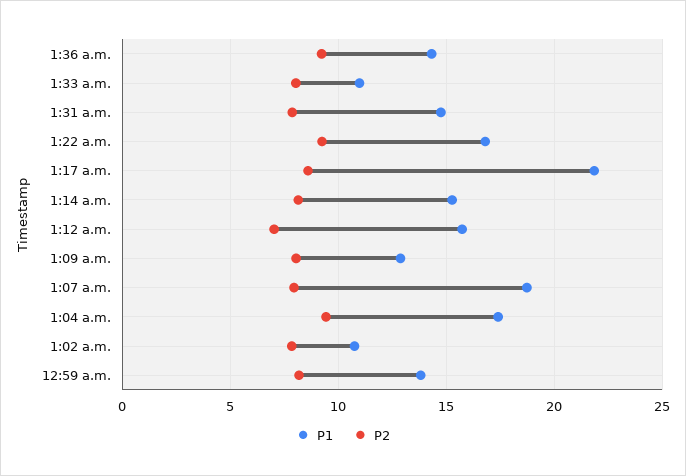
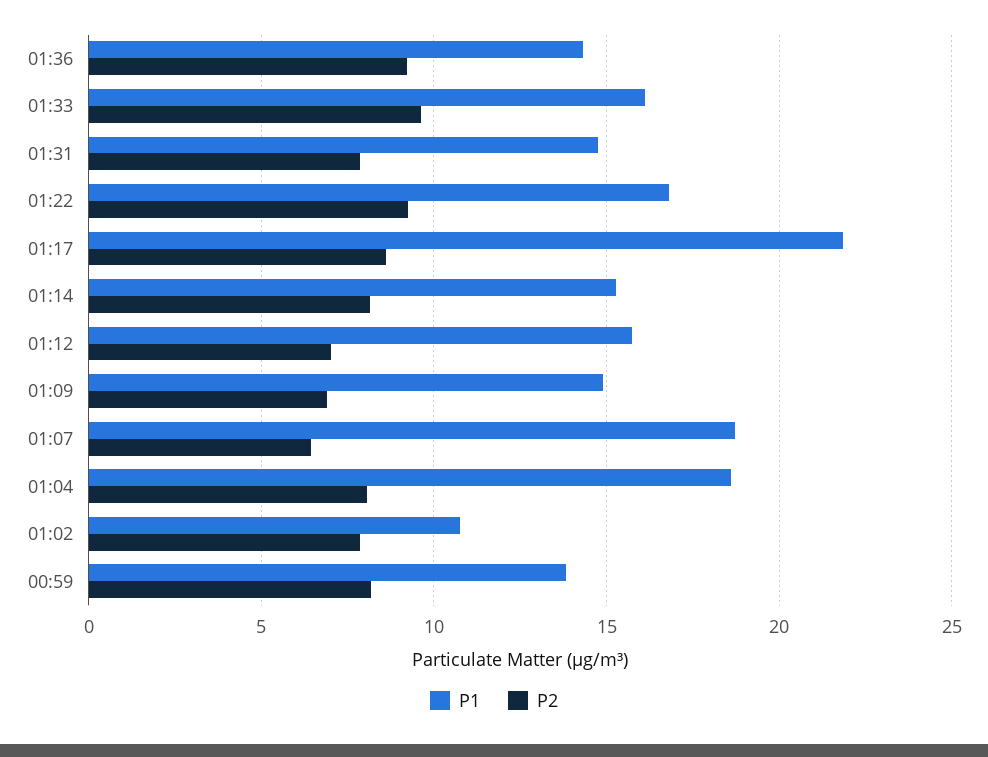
  {
    "P1": {
      "1:36 a.m.": 14.5,
-     "1:33 a.m.": 11,
+     "1:33 a.m.": 16,
      "1:31 a.m.": 15,
      "1:22 a.m.": 17,
      "1:17 a.m.": 22,
      "1:14 a.m.": 15.5,
      "1:12 a.m.": 15.5,
-     "1:09 a.m.": 13,
+     "1:09 a.m.": 15,
      "1:07 a.m.": 18.5,
-     "1:04 a.m.": 17.5,
+     "1:04 a.m.": 18.5,
      "1:02 a.m.": 11,
      "12:59 a.m.": 14
    },
    "P2": {
      "1:36 a.m.": 9,
-     "1:33 a.m.": 8,
+     "1:33 a.m.": 9.5,
      "1:31 a.m.": 8,
      "1:22 a.m.": 9.5,
      "1:17 a.m.": 8.5,
      "1:14 a.m.": 8,
      "1:12 a.m.": 7,
-     "1:09 a.m.": 8,
+     "1:09 a.m.": 7,
-     "1:07 a.m.": 8,
+     "1:07 a.m.": 6.5,
-     "1:04 a.m.": 9.5,
+     "1:04 a.m.": 8,
      "1:02 a.m.": 8,
      "12:59 a.m.": 8
    }
  }

